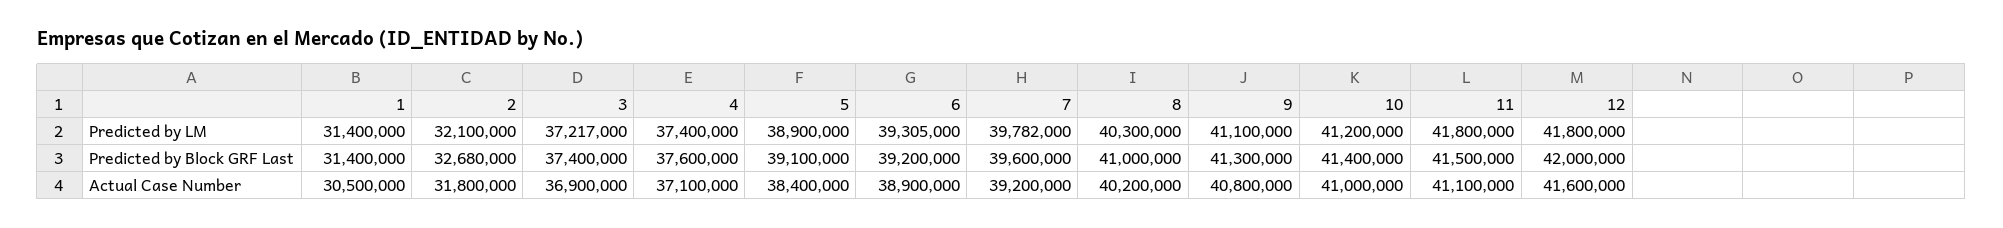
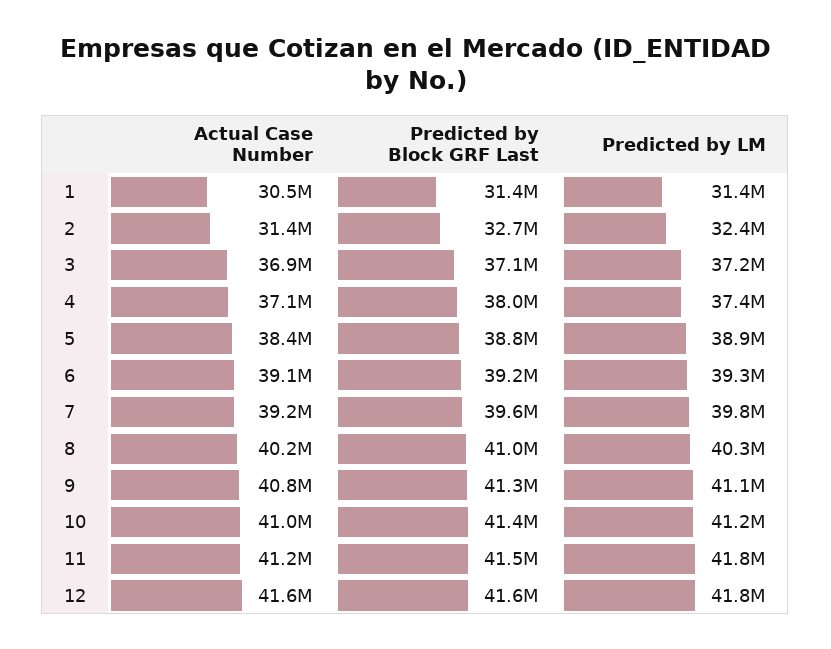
  {
    "1": {
      "Predicted by LM": 31400000,
      "Predicted by Block GRF Last": 31400000,
      "Actual Case Number": 30500000
    },
    "2": {
-     "Predicted by LM": 32100000,
+     "Predicted by LM": 32400000,
      "Predicted by Block GRF Last": 32680000,
-     "Actual Case Number": 31800000
+     "Actual Case Number": 31400000
    },
    "3": {
      "Predicted by LM": 37217000,
-     "Predicted by Block GRF Last": 37400000,
+     "Predicted by Block GRF Last": 37100000,
      "Actual Case Number": 36900000
    },
    "4": {
      "Predicted by LM": 37400000,
-     "Predicted by Block GRF Last": 37600000,
+     "Predicted by Block GRF Last": 38000000,
      "Actual Case Number": 37100000
    },
    "5": {
      "Predicted by LM": 38900000,
-     "Predicted by Block GRF Last": 39100000,
+     "Predicted by Block GRF Last": 38800000,
      "Actual Case Number": 38400000
    },
    "6": {
      "Predicted by LM": 39305000,
      "Predicted by Block GRF Last": 39200000,
-     "Actual Case Number": 38900000
+     "Actual Case Number": 39100000
    },
    "7": {
      "Predicted by LM": 39782000,
      "Predicted by Block GRF Last": 39600000,
      "Actual Case Number": 39200000
    },
    "8": {
      "Predicted by LM": 40300000,
      "Predicted by Block GRF Last": 41000000,
      "Actual Case Number": 40200000
    },
    "9": {
      "Predicted by LM": 41100000,
      "Predicted by Block GRF Last": 41300000,
      "Actual Case Number": 40800000
    },
    "10": {
      "Predicted by LM": 41200000,
      "Predicted by Block GRF Last": 41400000,
      "Actual Case Number": 41000000
    },
    "11": {
      "Predicted by LM": 41800000,
      "Predicted by Block GRF Last": 41500000,
-     "Actual Case Number": 41100000
+     "Actual Case Number": 41200000
    },
    "12": {
      "Predicted by LM": 41800000,
-     "Predicted by Block GRF Last": 42000000,
+     "Predicted by Block GRF Last": 41600000,
      "Actual Case Number": 41600000
    }
  }

